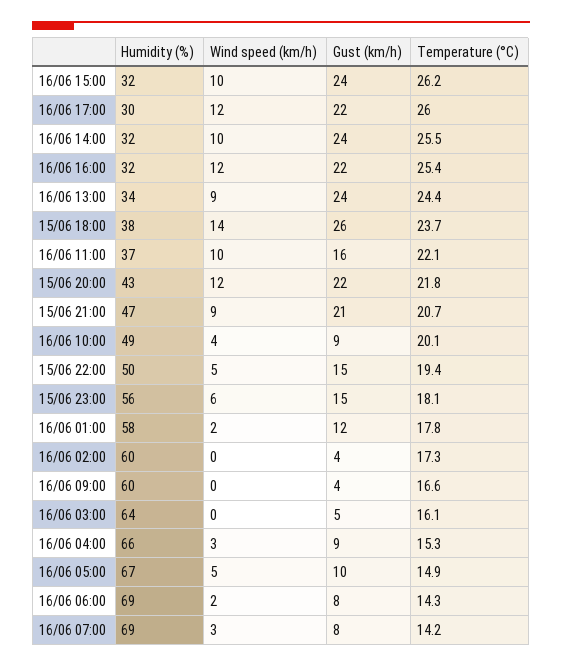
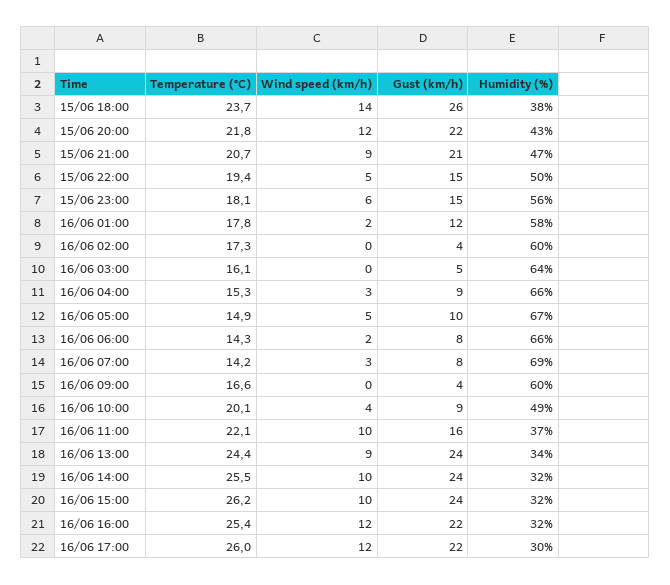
  {
    "Humidity (%)": {
      "16/06 15:00": 32,
      "16/06 17:00": 30,
      "16/06 14:00": 32,
      "16/06 16:00": 32,
      "16/06 13:00": 34,
      "15/06 18:00": 38,
      "16/06 11:00": 37,
      "15/06 20:00": 43,
      "15/06 21:00": 47,
      "16/06 10:00": 49,
      "15/06 22:00": 50,
      "15/06 23:00": 56,
      "16/06 01:00": 58,
      "16/06 02:00": 60,
      "16/06 09:00": 60,
      "16/06 03:00": 64,
      "16/06 04:00": 66,
      "16/06 05:00": 67,
-     "16/06 06:00": 69,
+     "16/06 06:00": 66,
      "16/06 07:00": 69
    },
    "Wind speed (km/h)": {
      "16/06 15:00": 10,
      "16/06 17:00": 12,
      "16/06 14:00": 10,
      "16/06 16:00": 12,
      "16/06 13:00": 9,
      "15/06 18:00": 14,
      "16/06 11:00": 10,
      "15/06 20:00": 12,
      "15/06 21:00": 9,
      "16/06 10:00": 4,
      "15/06 22:00": 5,
      "15/06 23:00": 6,
      "16/06 01:00": 2,
      "16/06 02:00": 0,
      "16/06 09:00": 0,
      "16/06 03:00": 0,
      "16/06 04:00": 3,
      "16/06 05:00": 5,
      "16/06 06:00": 2,
      "16/06 07:00": 3
    },
    "Gust (km/h)": {
      "16/06 15:00": 24,
      "16/06 17:00": 22,
      "16/06 14:00": 24,
      "16/06 16:00": 22,
      "16/06 13:00": 24,
      "15/06 18:00": 26,
      "16/06 11:00": 16,
      "15/06 20:00": 22,
      "15/06 21:00": 21,
      "16/06 10:00": 9,
      "15/06 22:00": 15,
      "15/06 23:00": 15,
      "16/06 01:00": 12,
      "16/06 02:00": 4,
      "16/06 09:00": 4,
      "16/06 03:00": 5,
      "16/06 04:00": 9,
      "16/06 05:00": 10,
      "16/06 06:00": 8,
      "16/06 07:00": 8
    },
    "Temperature (°C)": {
      "16/06 15:00": 26.2,
      "16/06 17:00": 26,
      "16/06 14:00": 25.5,
      "16/06 16:00": 25.4,
      "16/06 13:00": 24.4,
      "15/06 18:00": 23.7,
      "16/06 11:00": 22.1,
      "15/06 20:00": 21.8,
      "15/06 21:00": 20.7,
      "16/06 10:00": 20.1,
      "15/06 22:00": 19.4,
      "15/06 23:00": 18.1,
      "16/06 01:00": 17.8,
      "16/06 02:00": 17.3,
      "16/06 09:00": 16.6,
      "16/06 03:00": 16.1,
      "16/06 04:00": 15.3,
      "16/06 05:00": 14.9,
      "16/06 06:00": 14.3,
      "16/06 07:00": 14.2
    }
  }

